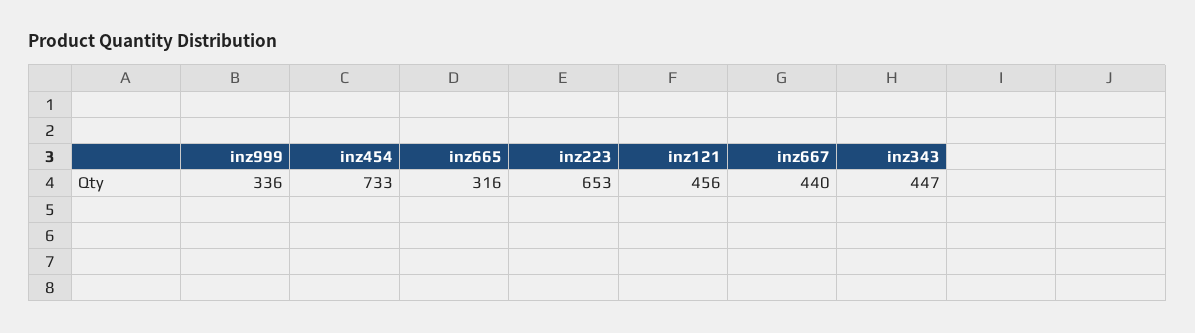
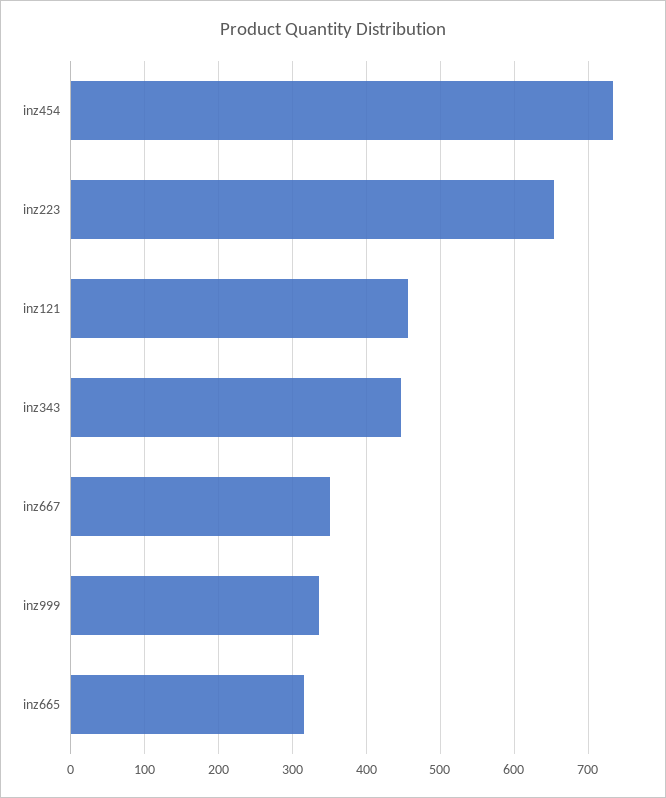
  {
    "inz999": 336,
    "inz454": 733,
    "inz665": 316,
    "inz223": 653,
    "inz121": 456,
-   "inz667": 440,
+   "inz667": 350,
    "inz343": 447
  }

